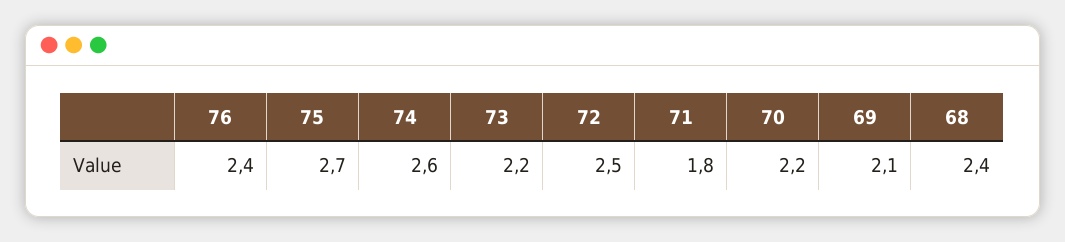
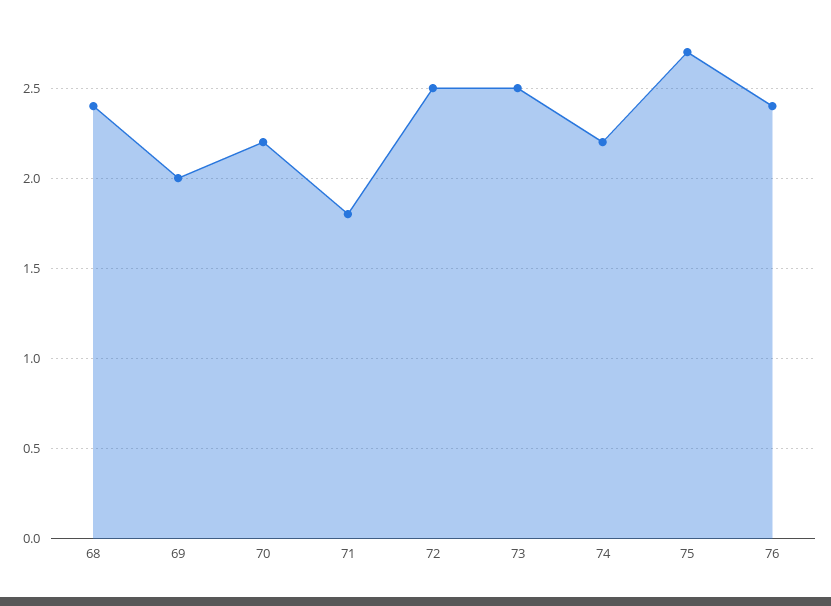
  {
    "76": 2.4,
    "75": 2.7,
-   "74": 2.6,
+   "74": 2.2,
-   "73": 2.2,
+   "73": 2.5,
    "72": 2.5,
    "71": 1.8,
    "70": 2.2,
-   "69": 2.1,
+   "69": 2,
    "68": 2.4
  }

